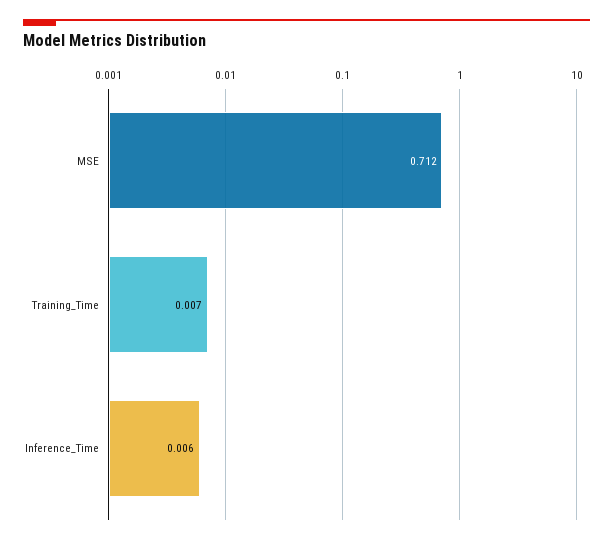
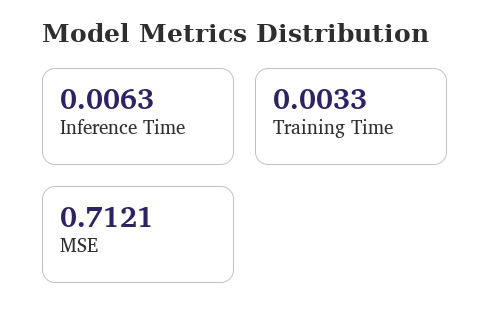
  {
    "MSE": 0.7121,
-   "Training_Time": 0.007,
+   "Training_Time": 0.0033,
    "Inference_Time": 0.0063
  }

